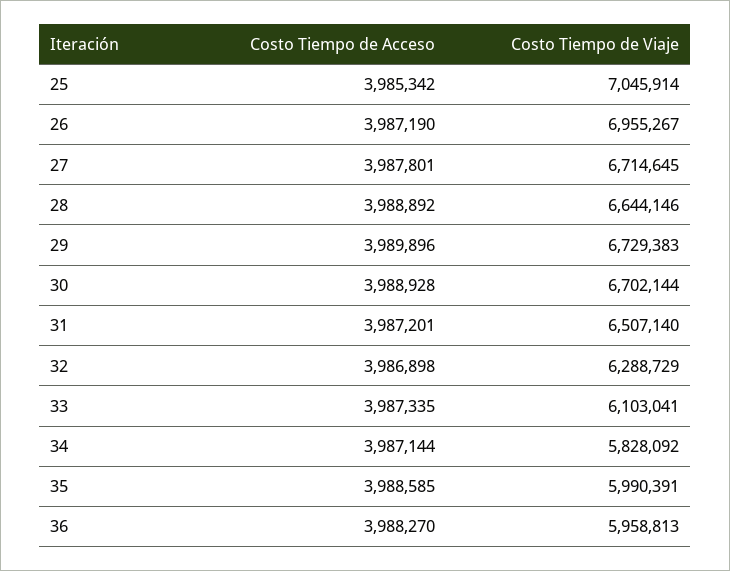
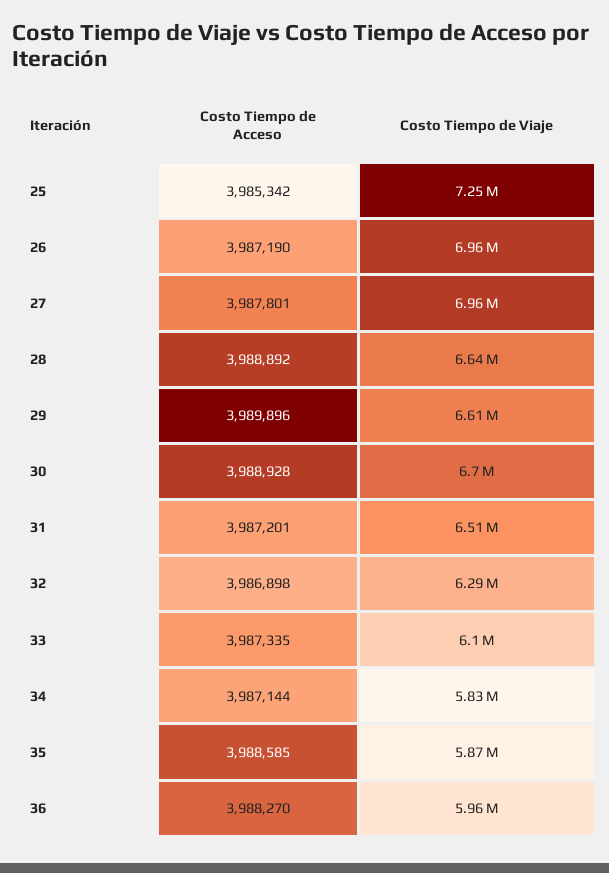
  {
    "Costo Tiempo de Acceso": {
      "25": 3985342,
      "26": 3987190,
      "27": 3987801,
      "28": 3988892,
      "29": 3989896,
      "30": 3988928,
      "31": 3987201,
      "32": 3986898,
      "33": 3987335,
      "34": 3987144,
      "35": 3988585,
      "36": 3988270
    },
    "Costo Tiempo de Viaje": {
-     "25": 7045914,
+     "25": 7250000,
      "26": 6955267,
-     "27": 6714645,
+     "27": 6960000,
      "28": 6644146,
-     "29": 6729383,
+     "29": 6610000,
      "30": 6702144,
      "31": 6507140,
      "32": 6288729,
      "33": 6103041,
      "34": 5828092,
-     "35": 5990391,
+     "35": 5870000,
      "36": 5958813
    }
  }

